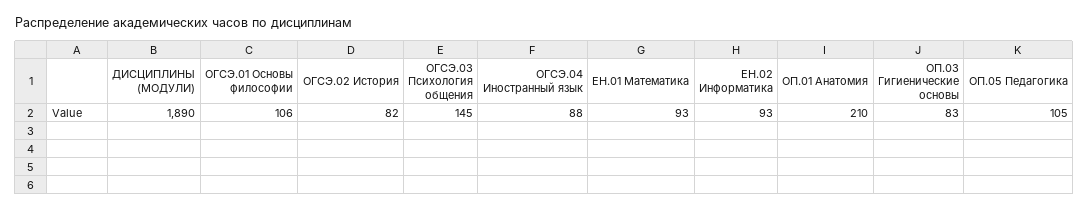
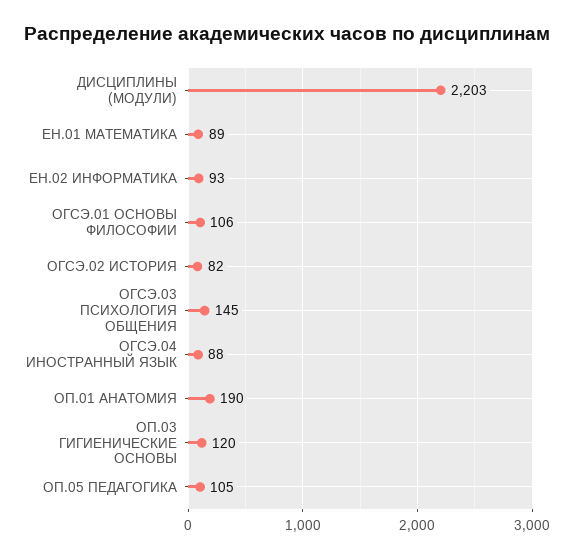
  {
-   "ДИСЦИПЛИНЫ (МОДУЛИ)": 1890,
+   "ДИСЦИПЛИНЫ (МОДУЛИ)": 2203,
    "ОГСЭ.01 Основы философии": 106,
    "ОГСЭ.02 История": 82,
    "ОГСЭ.03 Психология общения": 145,
    "ОГСЭ.04 Иностранный язык": 88,
-   "ЕН.01 Математика": 93,
+   "ЕН.01 Математика": 89,
    "ЕН.02 Информатика": 93,
-   "ОП.01 Анатомия": 210,
+   "ОП.01 Анатомия": 190,
-   "ОП.03 Гигиенические основы": 83,
+   "ОП.03 Гигиенические основы": 120,
    "ОП.05 Педагогика": 105
  }

